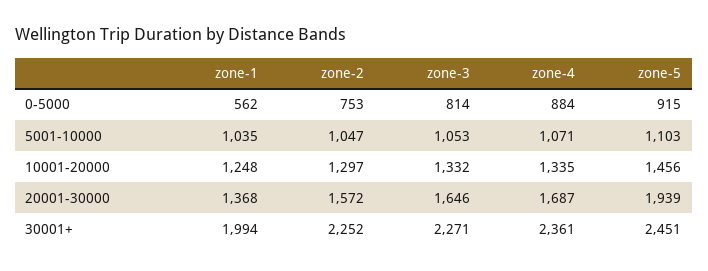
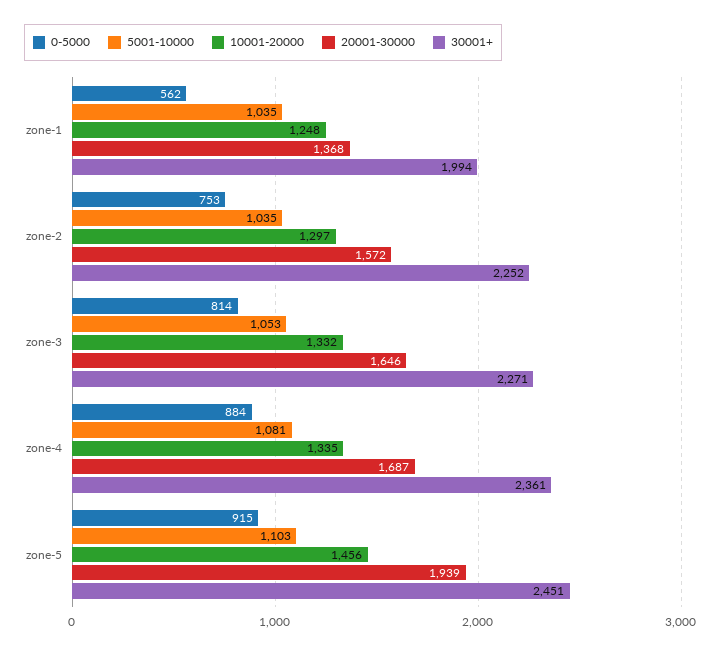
  {
    "0-5000": {
      "zone-1": 562,
      "zone-2": 753,
      "zone-3": 814,
      "zone-4": 884,
      "zone-5": 915
    },
    "5001-10000": {
      "zone-1": 1035,
-     "zone-2": 1047,
+     "zone-2": 1035,
      "zone-3": 1053,
-     "zone-4": 1071,
+     "zone-4": 1081,
      "zone-5": 1103
    },
    "10001-20000": {
      "zone-1": 1248,
      "zone-2": 1297,
      "zone-3": 1332,
      "zone-4": 1335,
      "zone-5": 1456
    },
    "20001-30000": {
      "zone-1": 1368,
      "zone-2": 1572,
      "zone-3": 1646,
      "zone-4": 1687,
      "zone-5": 1939
    },
    "30001+": {
      "zone-1": 1994,
      "zone-2": 2252,
      "zone-3": 2271,
      "zone-4": 2361,
      "zone-5": 2451
    }
  }

